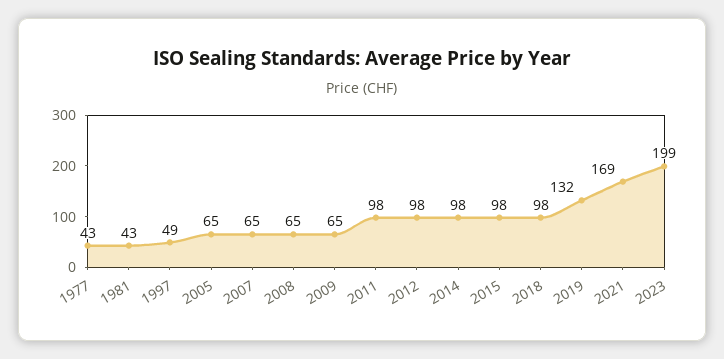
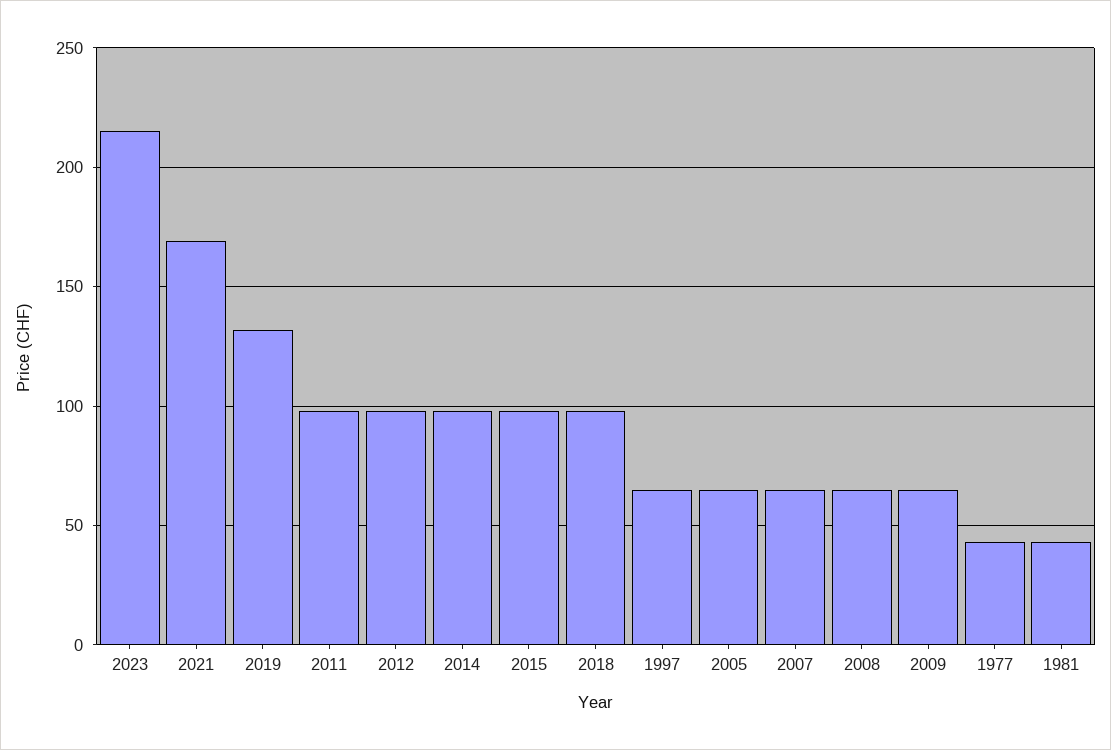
  {
    "1977": 43,
    "1981": 43,
-   "1997": 49,
+   "1997": 65,
    "2005": 65,
    "2007": 65,
    "2008": 65,
    "2009": 65,
    "2011": 98,
    "2012": 98,
    "2014": 98,
    "2015": 98,
    "2018": 98,
    "2019": 132,
    "2021": 169,
-   "2023": 199
+   "2023": 215
  }

